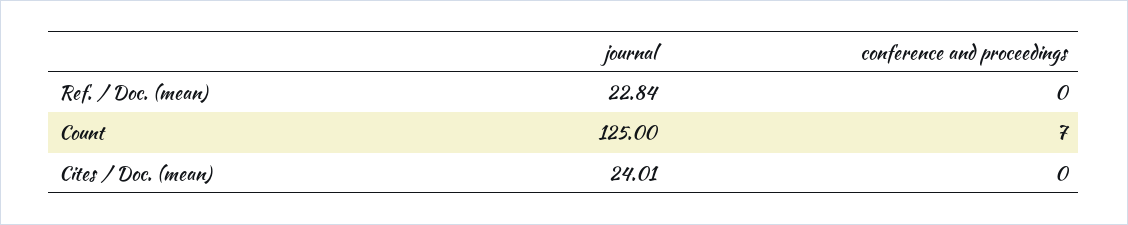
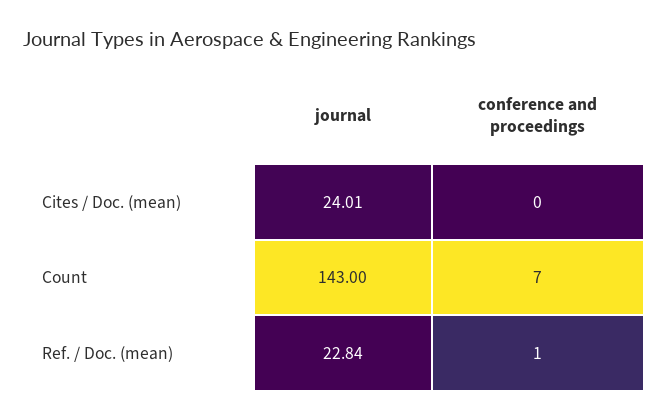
  {
    "journal": {
      "Ref. / Doc. (mean)": 22.84,
-     "Count": 125,
+     "Count": 143,
      "Cites / Doc. (mean)": 24.01
    },
    "conference and proceedings": {
-     "Ref. / Doc. (mean)": 0,
+     "Ref. / Doc. (mean)": 1,
      "Count": 7,
      "Cites / Doc. (mean)": 0
    }
  }

